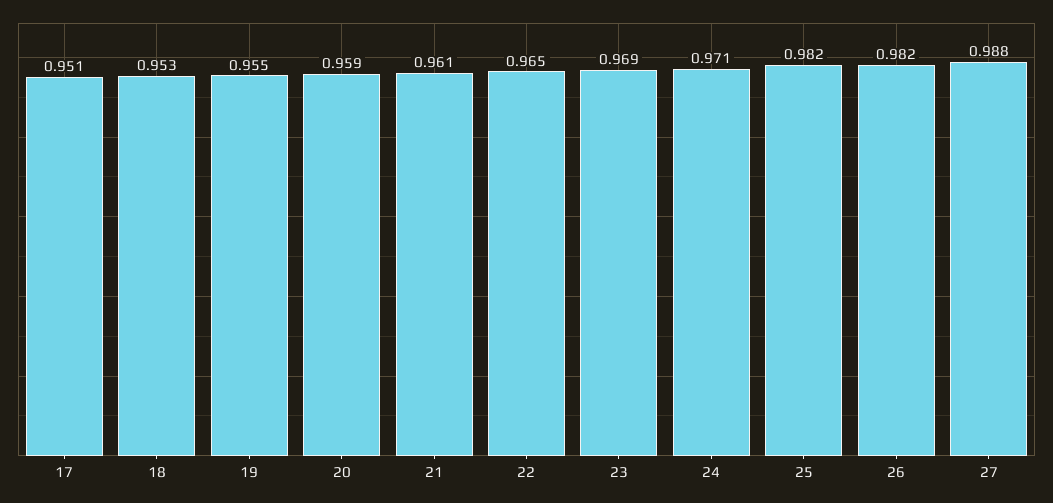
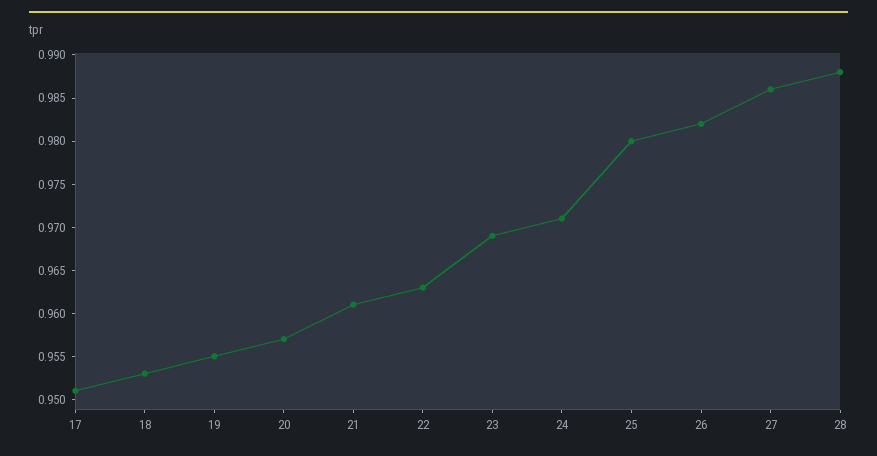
  {
    "17": 0.951,
    "18": 0.953,
    "19": 0.955,
-   "20": 0.959,
+   "20": 0.957,
    "21": 0.961,
-   "22": 0.965,
+   "22": 0.963,
    "23": 0.969,
    "24": 0.971,
-   "25": 0.982,
+   "25": 0.98,
    "26": 0.982,
-   "27": 0.988
+   "27": 0.986,
+   "28": 0.988
  }

